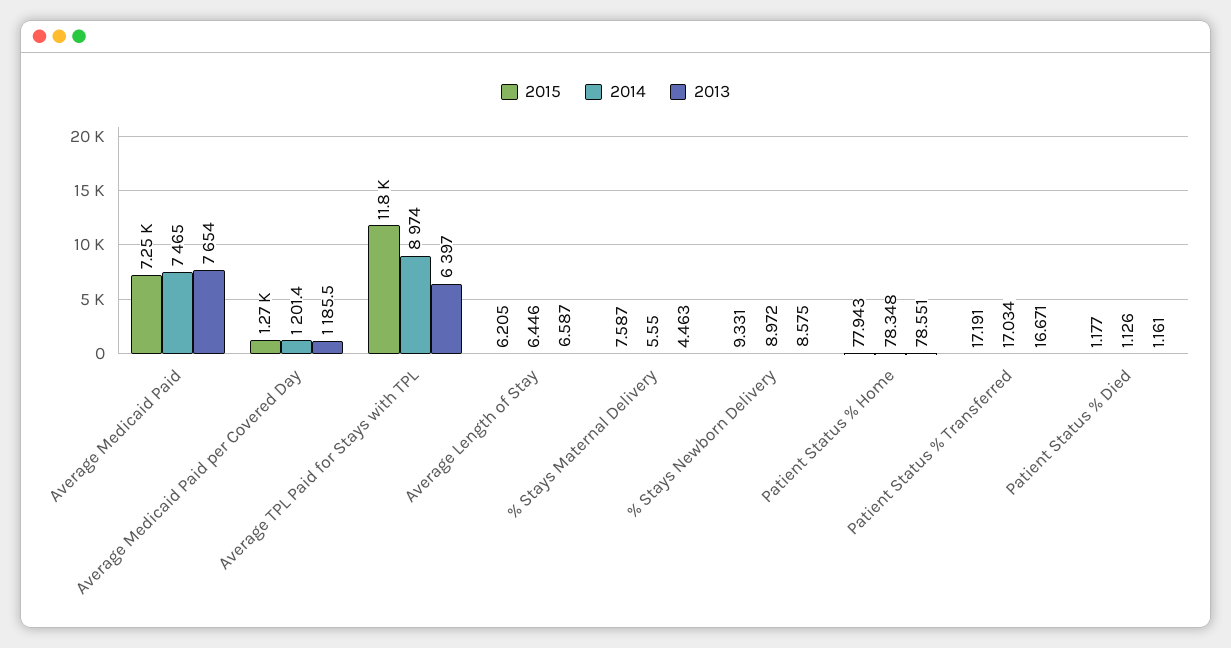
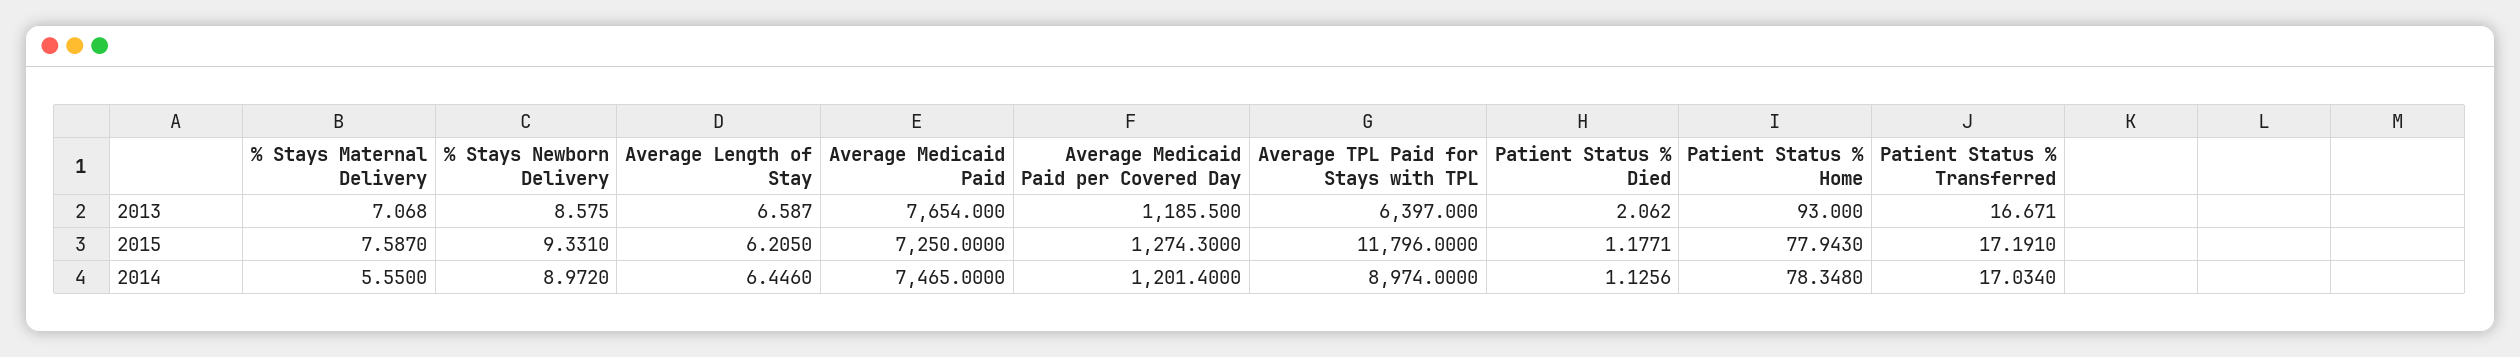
  {
    "2015": {
      "Average Medicaid Paid": 7250,
      "Average Medicaid Paid per Covered Day": 1274.3,
      "Average TPL Paid for Stays with TPL": 11796,
      "Average Length of Stay": 6.205,
      "% Stays Maternal Delivery": 7.587,
      "% Stays Newborn Delivery": 9.331,
      "Patient Status % Home": 77.943,
      "Patient Status % Transferred": 17.191,
      "Patient Status % Died": 1.1771
    },
    "2014": {
      "Average Medicaid Paid": 7465,
      "Average Medicaid Paid per Covered Day": 1201.4,
      "Average TPL Paid for Stays with TPL": 8974,
      "Average Length of Stay": 6.446,
      "% Stays Maternal Delivery": 5.55,
      "% Stays Newborn Delivery": 8.972,
      "Patient Status % Home": 78.348,
      "Patient Status % Transferred": 17.034,
      "Patient Status % Died": 1.1256
    },
    "2013": {
      "Average Medicaid Paid": 7654,
      "Average Medicaid Paid per Covered Day": 1185.5,
      "Average TPL Paid for Stays with TPL": 6397,
      "Average Length of Stay": 6.587,
-     "% Stays Maternal Delivery": 4.463,
+     "% Stays Maternal Delivery": 7.068,
      "% Stays Newborn Delivery": 8.575,
-     "Patient Status % Home": 78.551,
+     "Patient Status % Home": 93,
      "Patient Status % Transferred": 16.671,
-     "Patient Status % Died": 1.161
+     "Patient Status % Died": 2.062
    }
  }

